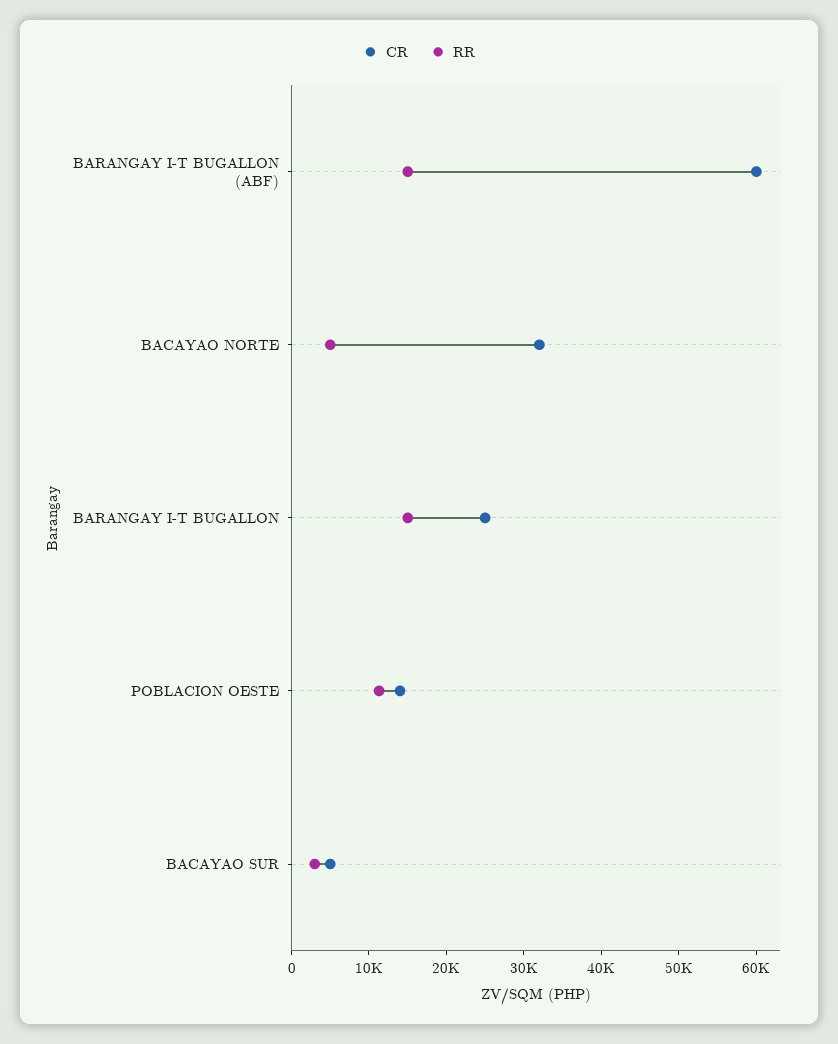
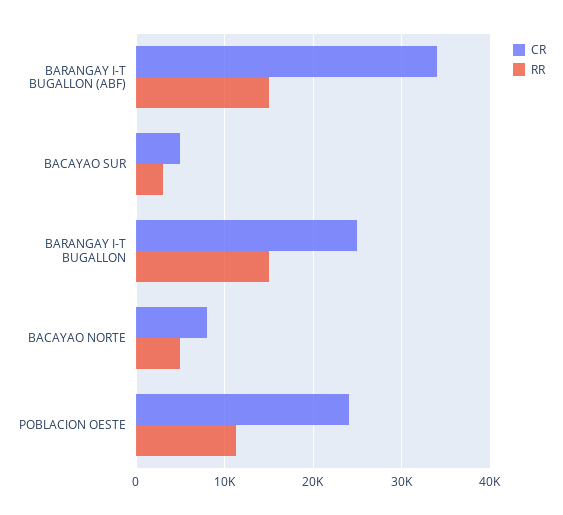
  {
    "CR": {
-     "BARANGAY I-T BUGALLON (ABF)": 60000,
+     "BARANGAY I-T BUGALLON (ABF)": 34000,
-     "BACAYAO NORTE": 32000,
+     "BACAYAO NORTE": 8000,
      "BARANGAY I-T BUGALLON": 25000,
-     "POBLACION OESTE": 14000,
+     "POBLACION OESTE": 24000,
      "BACAYAO SUR": 5000
    },
    "RR": {
      "BARANGAY I-T BUGALLON (ABF)": 15000,
      "BACAYAO NORTE": 5000,
      "BARANGAY I-T BUGALLON": 15000,
      "POBLACION OESTE": 11000,
      "BACAYAO SUR": 3000
    }
  }

